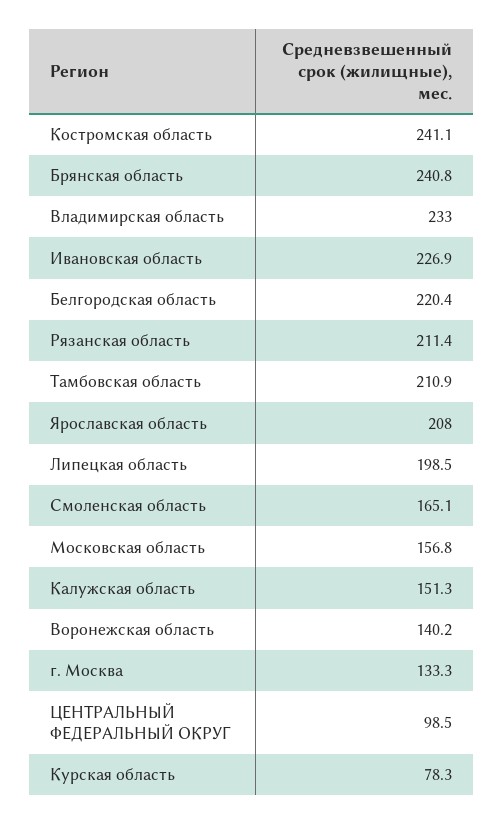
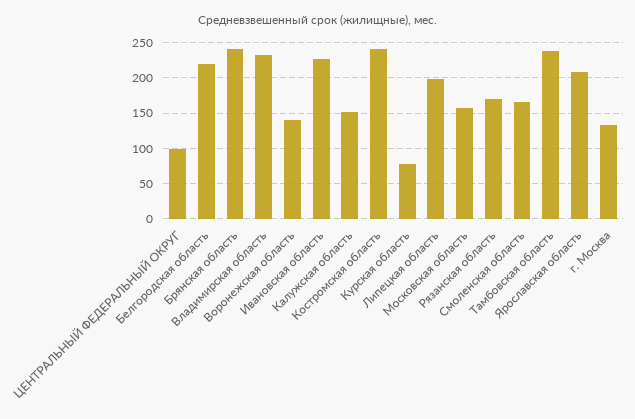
  {
    "Костромская область": 241.1,
    "Брянская область": 240.8,
    "Владимирская область": 233,
    "Ивановская область": 226.9,
    "Белгородская область": 220.4,
-   "Рязанская область": 211.4,
+   "Рязанская область": 170,
-   "Тамбовская область": 210.9,
+   "Тамбовская область": 240,
    "Ярославская область": 208,
    "Липецкая область": 198.5,
    "Смоленская область": 165.1,
    "Московская область": 156.8,
    "Калужская область": 151.3,
    "Воронежская область": 140.2,
    "г. Москва": 133.3,
    "ЦЕНТРАЛЬНЫЙ ФЕДЕРАЛЬНЫЙ ОКРУГ": 98.5,
    "Курская область": 78.3
  }

